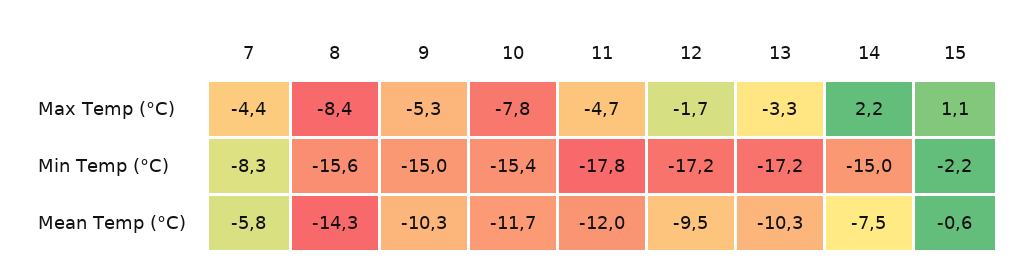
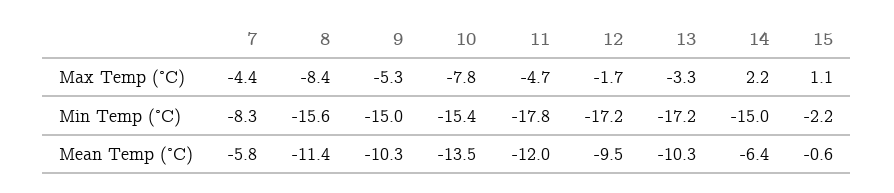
  {
    "7": {
      "Max Temp (°C)": -4.4,
      "Min Temp (°C)": -8.3,
      "Mean Temp (°C)": -5.8
    },
    "8": {
      "Max Temp (°C)": -8.4,
      "Min Temp (°C)": -15.6,
-     "Mean Temp (°C)": -14.3
+     "Mean Temp (°C)": -11.4
    },
    "9": {
      "Max Temp (°C)": -5.3,
      "Min Temp (°C)": -15,
      "Mean Temp (°C)": -10.3
    },
    "10": {
      "Max Temp (°C)": -7.8,
      "Min Temp (°C)": -15.4,
-     "Mean Temp (°C)": -11.7
+     "Mean Temp (°C)": -13.5
    },
    "11": {
      "Max Temp (°C)": -4.7,
      "Min Temp (°C)": -17.8,
      "Mean Temp (°C)": -12
    },
    "12": {
      "Max Temp (°C)": -1.7,
      "Min Temp (°C)": -17.2,
      "Mean Temp (°C)": -9.5
    },
    "13": {
      "Max Temp (°C)": -3.3,
      "Min Temp (°C)": -17.2,
      "Mean Temp (°C)": -10.3
    },
    "14": {
      "Max Temp (°C)": 2.2,
      "Min Temp (°C)": -15,
-     "Mean Temp (°C)": -7.5
+     "Mean Temp (°C)": -6.4
    },
    "15": {
      "Max Temp (°C)": 1.1,
      "Min Temp (°C)": -2.2,
      "Mean Temp (°C)": -0.6
    }
  }

